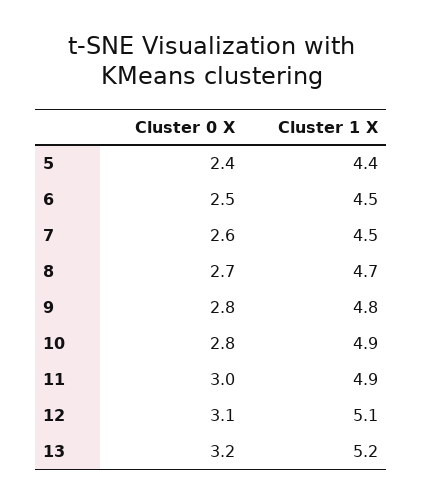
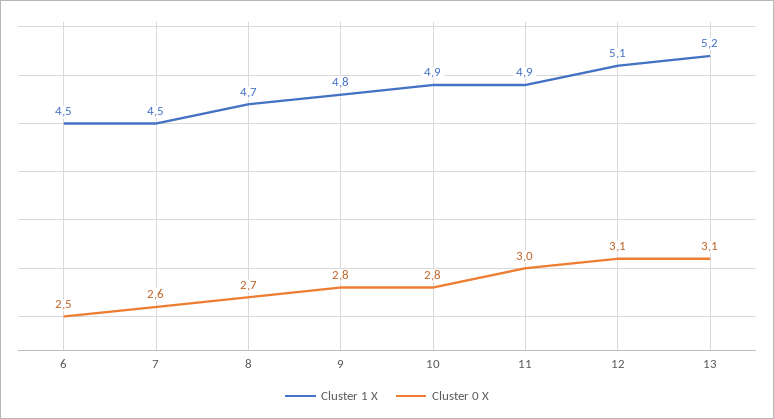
  {
    "Cluster 0 X": {
-     "5": 2.4,
      "6": 2.5,
      "7": 2.6,
      "8": 2.7,
      "9": 2.8,
      "10": 2.8,
      "11": 3,
      "12": 3.1,
-     "13": 3.2
+     "13": 3.1
    },
    "Cluster 1 X": {
-     "5": 4.4,
      "6": 4.5,
      "7": 4.5,
      "8": 4.7,
      "9": 4.8,
      "10": 4.9,
      "11": 4.9,
      "12": 5.1,
      "13": 5.2
    }
  }

